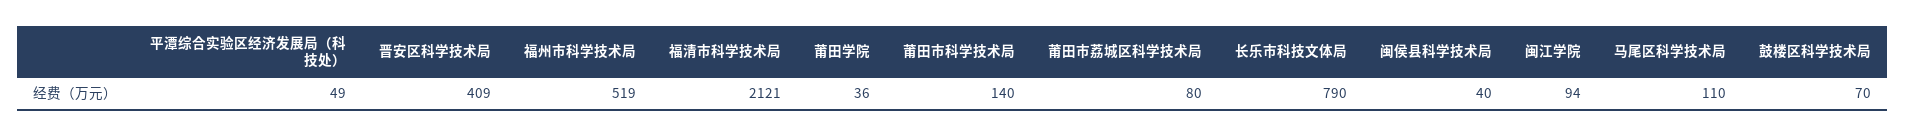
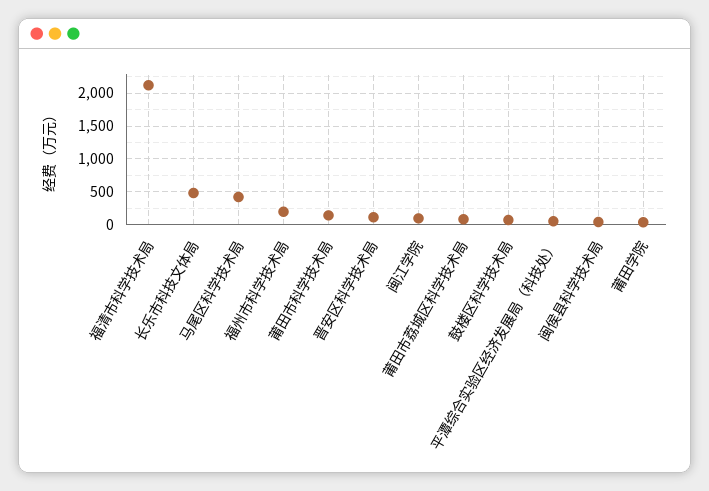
  {
    "平潭综合实验区经济发展局（科技处）": 49,
-   "晋安区科学技术局": 409,
+   "晋安区科学技术局": 100,
-   "福州市科学技术局": 519,
+   "福州市科学技术局": 200,
    "福清市科学技术局": 2121,
    "莆田学院": 36,
    "莆田市科学技术局": 140,
    "莆田市荔城区科学技术局": 80,
-   "长乐市科技文体局": 790,
+   "长乐市科技文体局": 500,
    "闽侯县科学技术局": 40,
    "闽江学院": 94,
-   "马尾区科学技术局": 110,
+   "马尾区科学技术局": 400,
    "鼓楼区科学技术局": 70
  }

